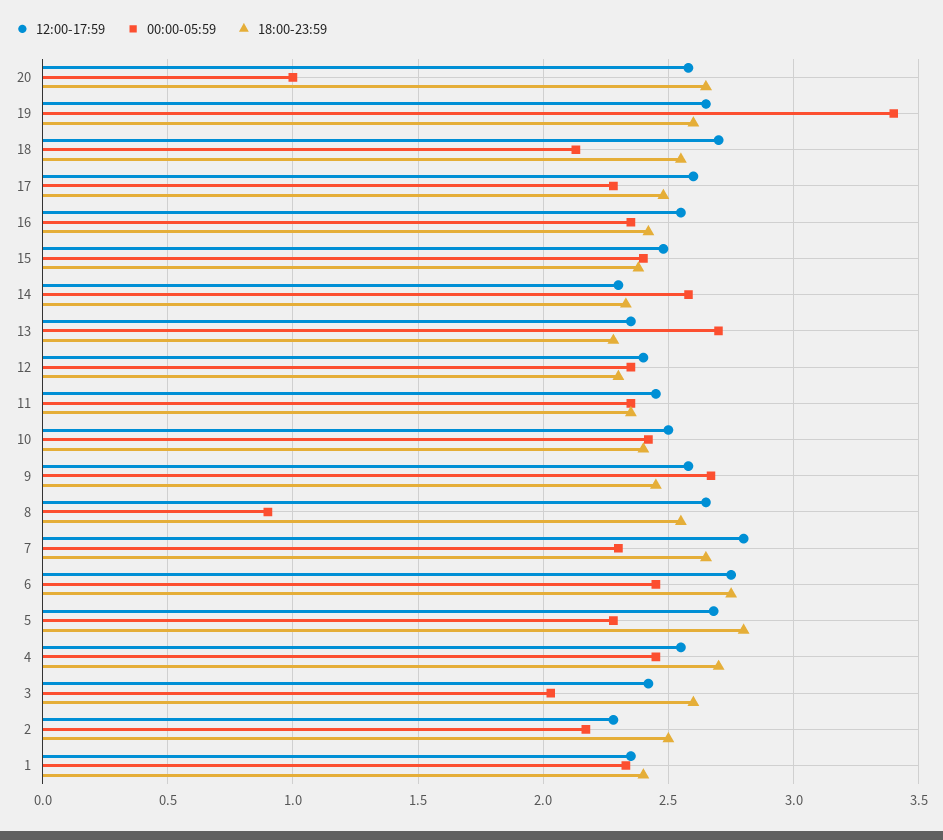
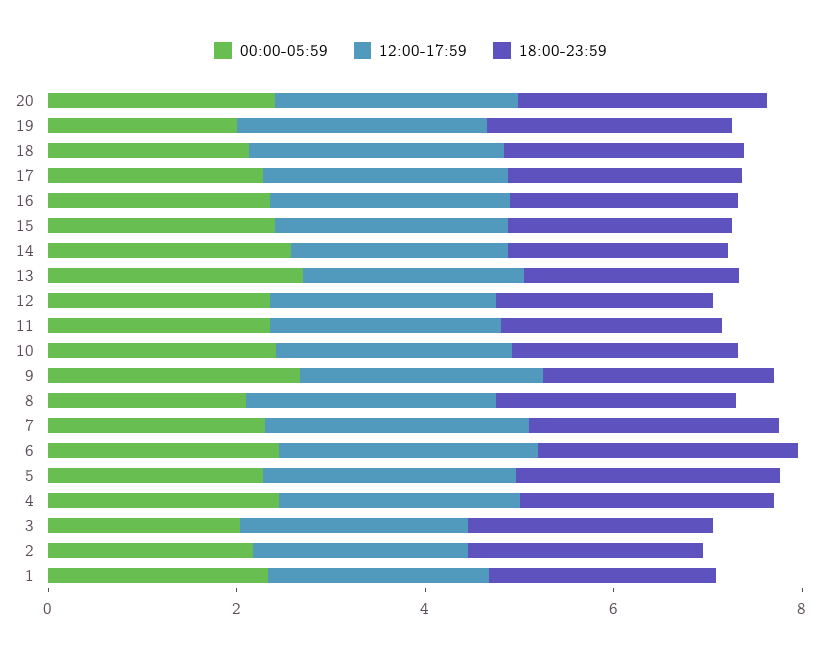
  {
    "12:00-17:59": {
      "20": 2.6,
      "19": 2.65,
      "18": 2.7,
      "17": 2.6,
      "16": 2.55,
      "15": 2.5,
      "14": 2.3,
      "13": 2.35,
      "12": 2.4,
      "11": 2.45,
      "10": 2.5,
      "9": 2.6,
      "8": 2.65,
      "7": 2.8,
      "6": 2.75,
      "5": 2.7,
      "4": 2.55,
      "3": 2.4,
      "2": 2.3,
      "1": 2.35
    },
    "00:00-05:59": {
-     "20": 1,
+     "20": 2.5,
-     "19": 3.4,
+     "19": 2,
      "18": 2.15,
      "17": 2.3,
      "16": 2.35,
      "15": 2.4,
      "14": 2.6,
      "13": 2.7,
      "12": 2.35,
      "11": 2.35,
      "10": 2.4,
      "9": 2.65,
-     "8": 0.9,
+     "8": 2,
      "7": 2.3,
      "6": 2.45,
      "5": 2.3,
      "4": 2.45,
      "3": 2.05,
      "2": 2.15,
      "1": 2.35
    },
    "18:00-23:59": {
      "20": 2.65,
      "19": 2.6,
      "18": 2.55,
      "17": 2.5,
      "16": 2.4,
      "15": 2.4,
      "14": 2.35,
      "13": 2.3,
      "12": 2.3,
      "11": 2.35,
      "10": 2.4,
      "9": 2.45,
      "8": 2.55,
      "7": 2.65,
      "6": 2.75,
      "5": 2.8,
      "4": 2.7,
      "3": 2.6,
      "2": 2.5,
      "1": 2.4
    }
  }

